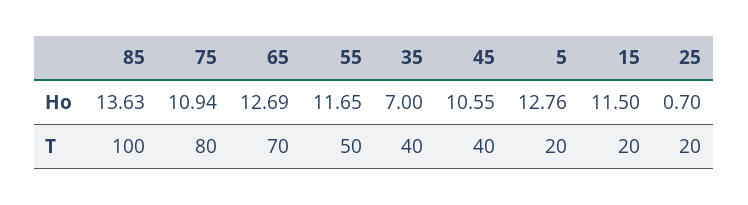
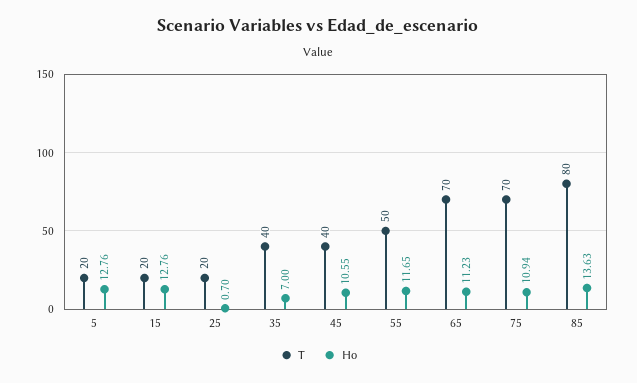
  {
    "Ho": {
      "85": 13.63,
      "75": 10.94,
-     "65": 12.69,
+     "65": 11.23,
      "55": 11.65,
      "35": 7,
      "45": 10.55,
      "5": 12.76,
-     "15": 11.5,
+     "15": 12.76,
      "25": 0.7
    },
    "T": {
-     "85": 100,
+     "85": 80,
-     "75": 80,
+     "75": 70,
      "65": 70,
      "55": 50,
      "35": 40,
      "45": 40,
      "5": 20,
      "15": 20,
      "25": 20
    }
  }

